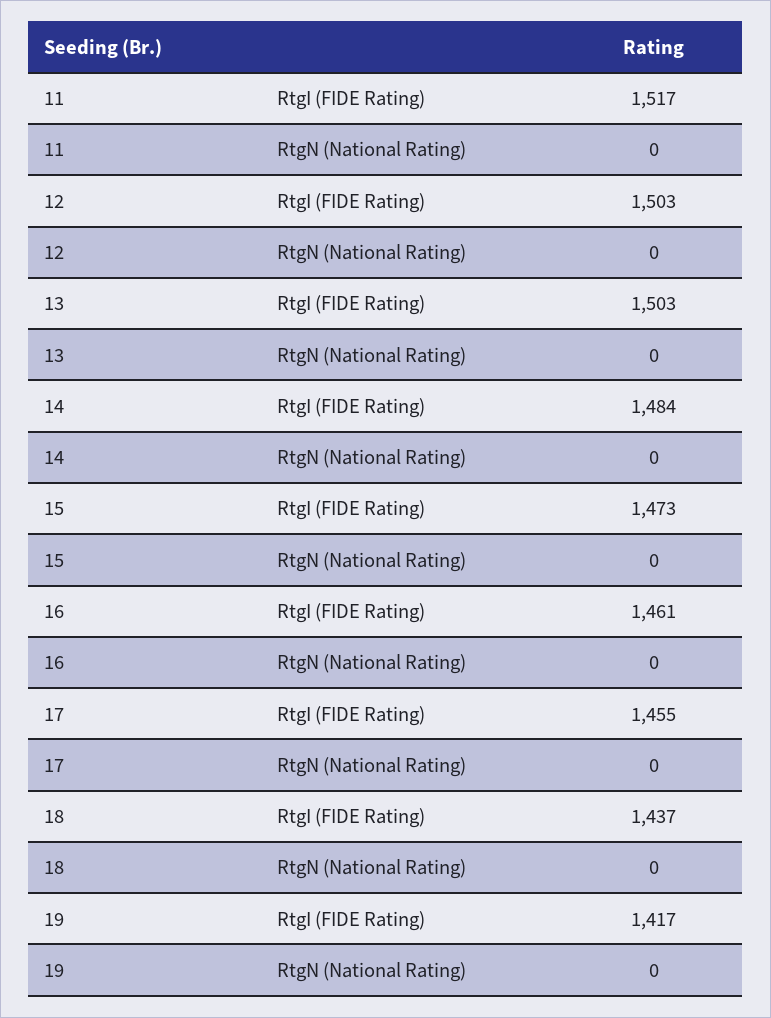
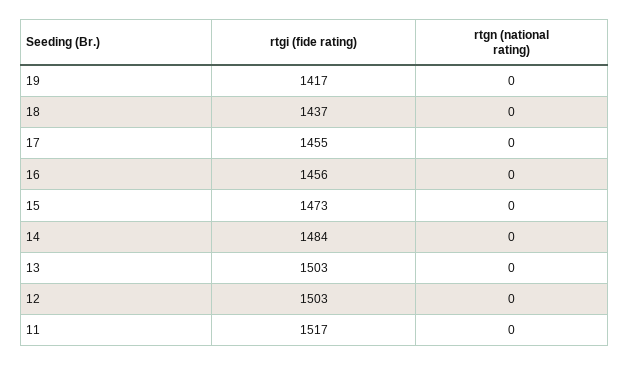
  {
    "11": {
      "RtgI (FIDE Rating)": 1517,
      "RtgN (National Rating)": 0
    },
    "12": {
      "RtgI (FIDE Rating)": 1503,
      "RtgN (National Rating)": 0
    },
    "13": {
      "RtgI (FIDE Rating)": 1503,
      "RtgN (National Rating)": 0
    },
    "14": {
      "RtgI (FIDE Rating)": 1484,
      "RtgN (National Rating)": 0
    },
    "15": {
      "RtgI (FIDE Rating)": 1473,
      "RtgN (National Rating)": 0
    },
    "16": {
-     "RtgI (FIDE Rating)": 1461,
+     "RtgI (FIDE Rating)": 1456,
      "RtgN (National Rating)": 0
    },
    "17": {
      "RtgI (FIDE Rating)": 1455,
      "RtgN (National Rating)": 0
    },
    "18": {
      "RtgI (FIDE Rating)": 1437,
      "RtgN (National Rating)": 0
    },
    "19": {
      "RtgI (FIDE Rating)": 1417,
      "RtgN (National Rating)": 0
    }
  }

